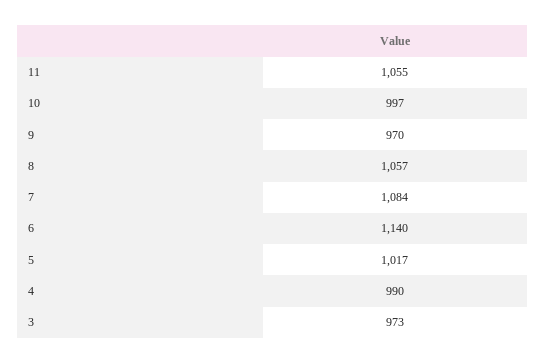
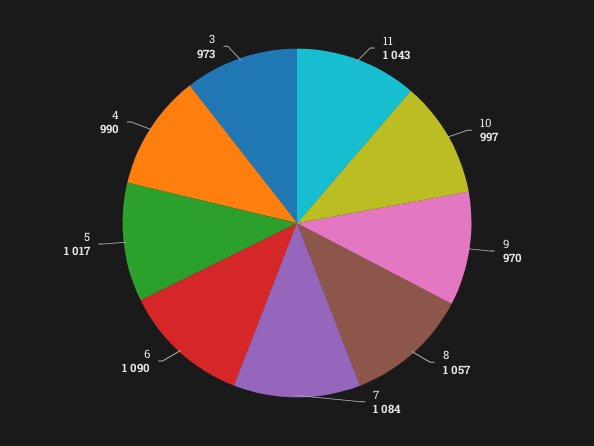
  {
-   "11": 1055,
+   "11": 1043,
    "10": 997,
    "9": 970,
    "8": 1057,
    "7": 1084,
-   "6": 1140,
+   "6": 1090,
    "5": 1017,
    "4": 990,
    "3": 973
  }

